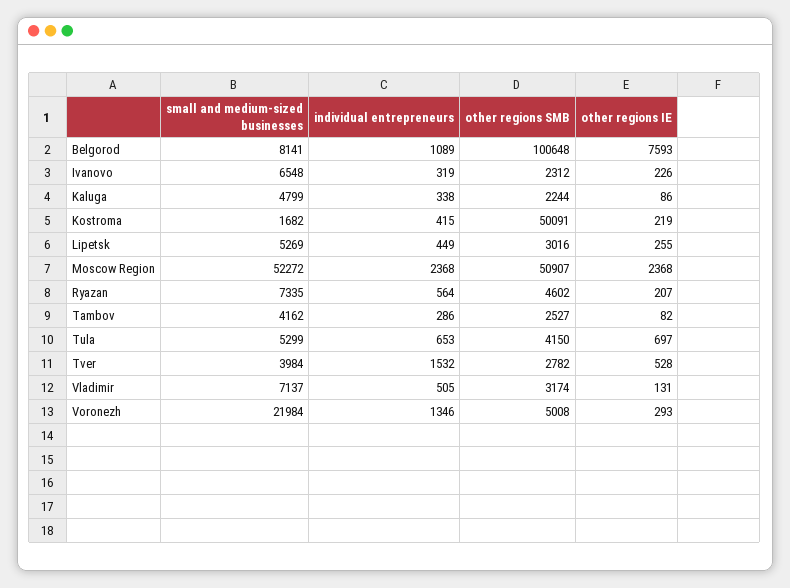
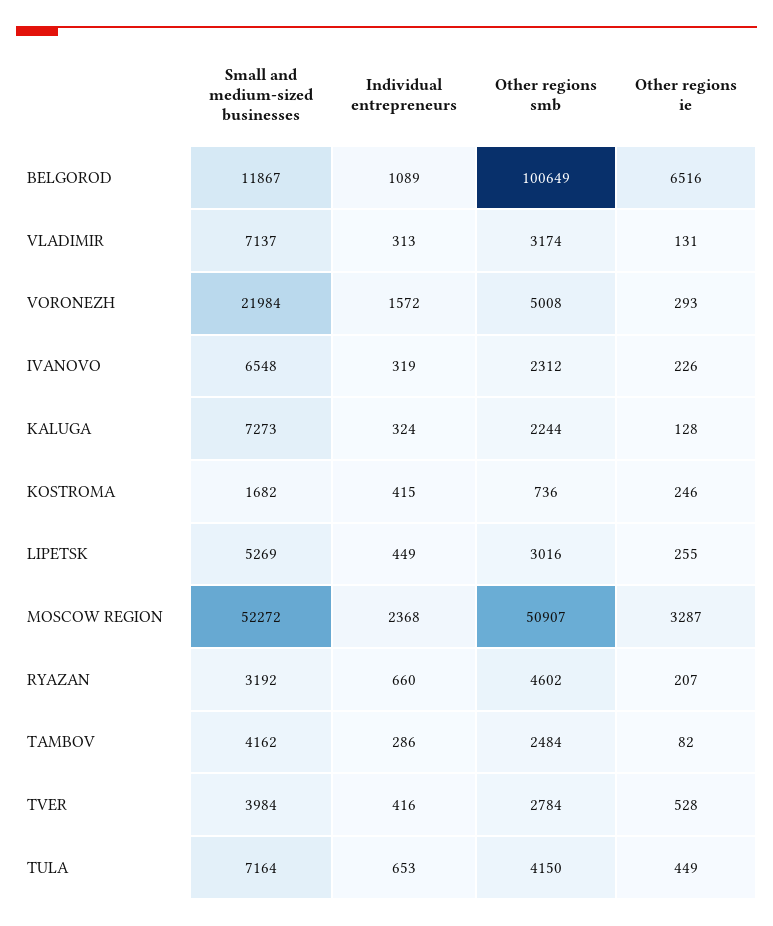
  {
    "small and medium-sized businesses": {
-     "Belgorod": 8141,
+     "Belgorod": 11867,
      "Ivanovo": 6548,
-     "Kaluga": 4799,
+     "Kaluga": 7273,
      "Kostroma": 1682,
      "Lipetsk": 5269,
      "Moscow Region": 52272,
-     "Ryazan": 7335,
+     "Ryazan": 3192,
      "Tambov": 4162,
-     "Tula": 5299,
+     "Tula": 7164,
      "Tver": 3984,
      "Vladimir": 7137,
      "Voronezh": 21984
    },
    "individual entrepreneurs": {
      "Belgorod": 1089,
      "Ivanovo": 319,
-     "Kaluga": 338,
+     "Kaluga": 324,
      "Kostroma": 415,
      "Lipetsk": 449,
      "Moscow Region": 2368,
-     "Ryazan": 564,
+     "Ryazan": 660,
      "Tambov": 286,
      "Tula": 653,
-     "Tver": 1532,
+     "Tver": 416,
-     "Vladimir": 505,
+     "Vladimir": 313,
-     "Voronezh": 1346
+     "Voronezh": 1572
    },
    "other regions SMB": {
-     "Belgorod": 100648,
+     "Belgorod": 100649,
      "Ivanovo": 2312,
      "Kaluga": 2244,
-     "Kostroma": 50091,
+     "Kostroma": 736,
      "Lipetsk": 3016,
      "Moscow Region": 50907,
      "Ryazan": 4602,
-     "Tambov": 2527,
+     "Tambov": 2484,
      "Tula": 4150,
-     "Tver": 2782,
+     "Tver": 2784,
      "Vladimir": 3174,
      "Voronezh": 5008
    },
    "other regions IE": {
-     "Belgorod": 7593,
+     "Belgorod": 6516,
      "Ivanovo": 226,
-     "Kaluga": 86,
+     "Kaluga": 128,
-     "Kostroma": 219,
+     "Kostroma": 246,
      "Lipetsk": 255,
-     "Moscow Region": 2368,
+     "Moscow Region": 3287,
      "Ryazan": 207,
      "Tambov": 82,
-     "Tula": 697,
+     "Tula": 449,
      "Tver": 528,
      "Vladimir": 131,
      "Voronezh": 293
    }
  }

